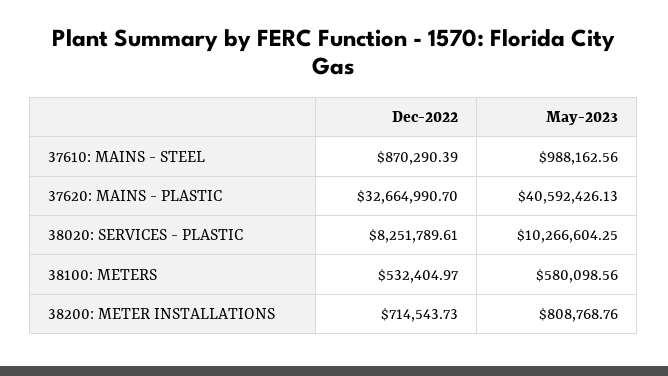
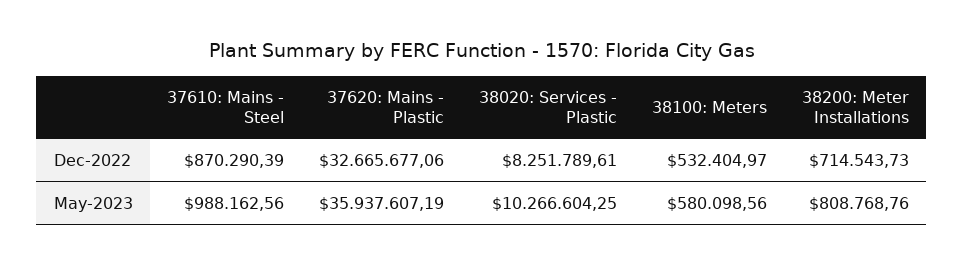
  {
    "Dec-2022": {
      "37610: MAINS - STEEL": 870290.39,
-     "37620: MAINS - PLASTIC": 32664990.7,
+     "37620: MAINS - PLASTIC": 32665677.06,
      "38020: SERVICES - PLASTIC": 8251789.61,
      "38100: METERS": 532404.97,
      "38200: METER INSTALLATIONS": 714543.73
    },
    "May-2023": {
      "37610: MAINS - STEEL": 988162.56,
-     "37620: MAINS - PLASTIC": 40592426.13,
+     "37620: MAINS - PLASTIC": 35937607.19,
      "38020: SERVICES - PLASTIC": 10266604.25,
      "38100: METERS": 580098.56,
      "38200: METER INSTALLATIONS": 808768.76
    }
  }

